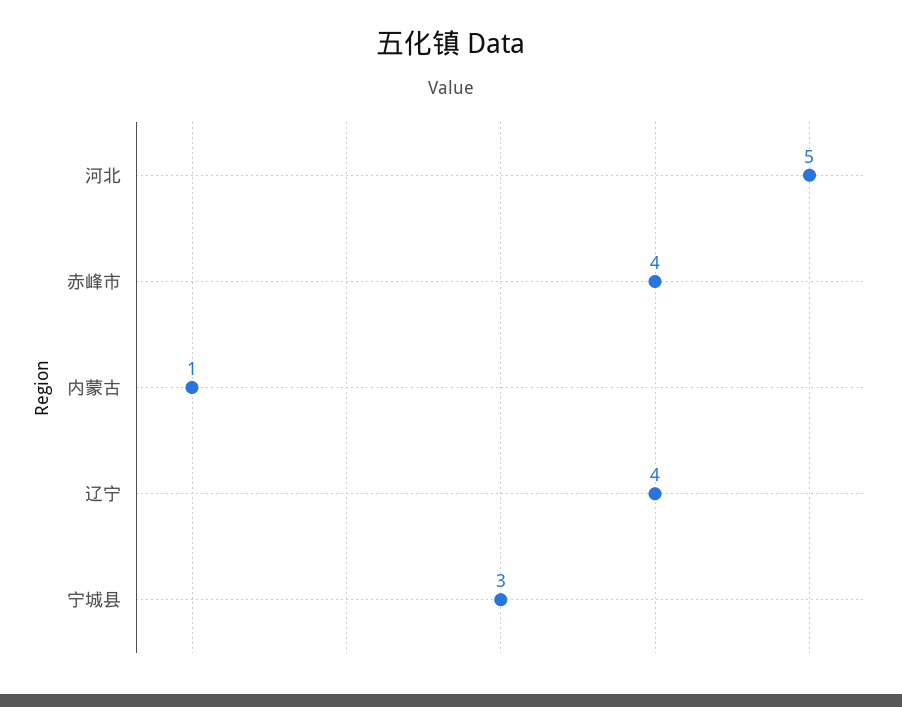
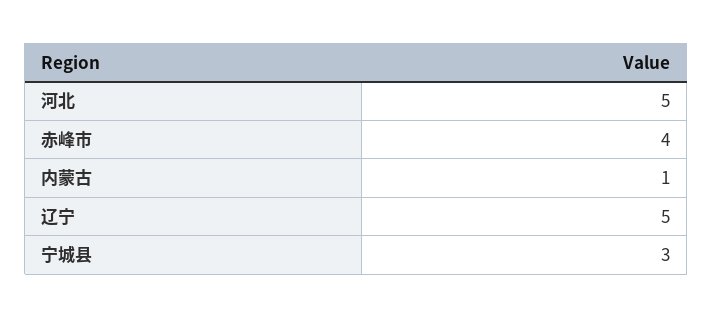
  {
    "河北": 5,
    "赤峰市": 4,
    "内蒙古": 1,
-   "辽宁": 4,
+   "辽宁": 5,
    "宁城县": 3
  }

